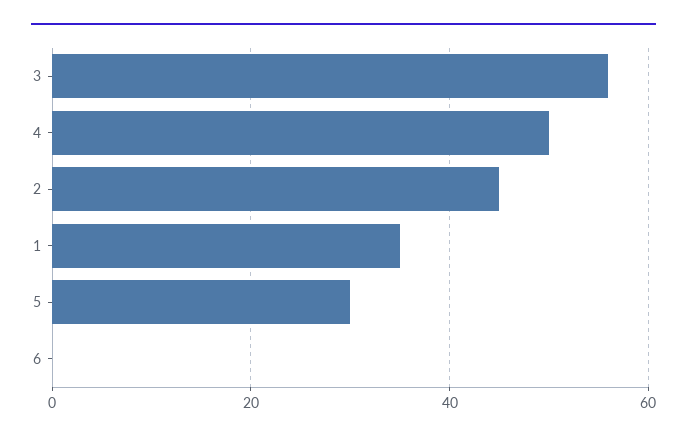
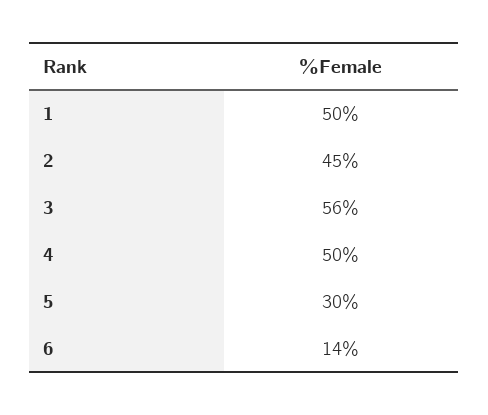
  {
    "3": 56,
    "4": 50,
    "2": 45,
-   "1": 35,
+   "1": 50,
    "5": 30,
-   "6": 0
+   "6": 14
  }

